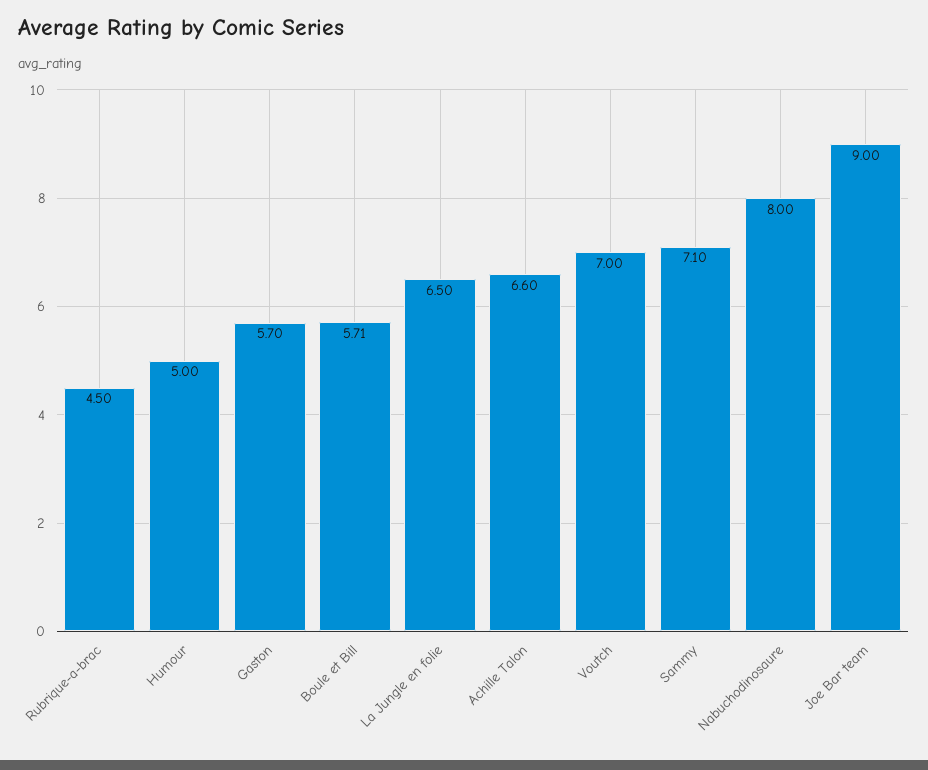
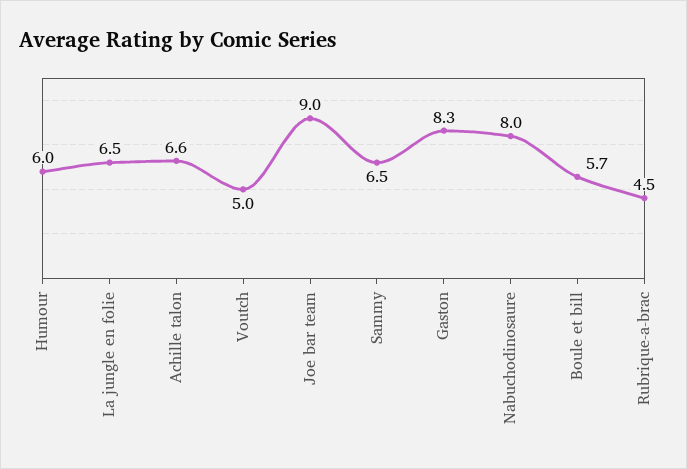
  {
    "Rubrique-a-brac": 4.5,
-   "Humour": 5,
+   "Humour": 6,
-   "Gaston": 5.7,
+   "Gaston": 8.3,
    "Boule et Bill": 5.71,
    "La Jungle en folie": 6.5,
    "Achille Talon": 6.6,
-   "Voutch": 7,
+   "Voutch": 5,
-   "Sammy": 7.1,
+   "Sammy": 6.5,
    "Nabuchodinosaure": 8,
    "Joe Bar team": 9
  }

